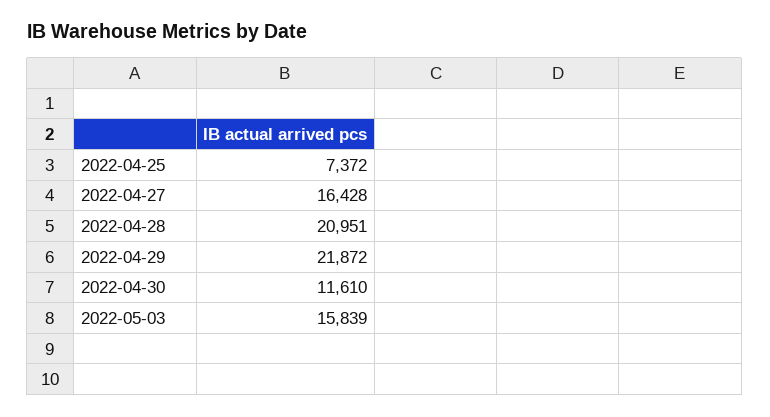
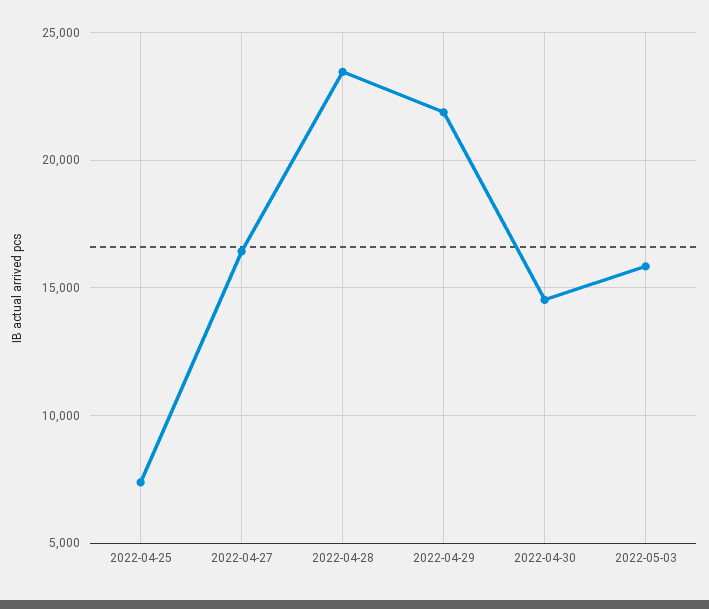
  {
    "2022-04-25": 7372,
    "2022-04-27": 16428,
-   "2022-04-28": 20951,
+   "2022-04-28": 23500,
    "2022-04-29": 21872,
-   "2022-04-30": 11610,
+   "2022-04-30": 14500,
    "2022-05-03": 15839
  }

